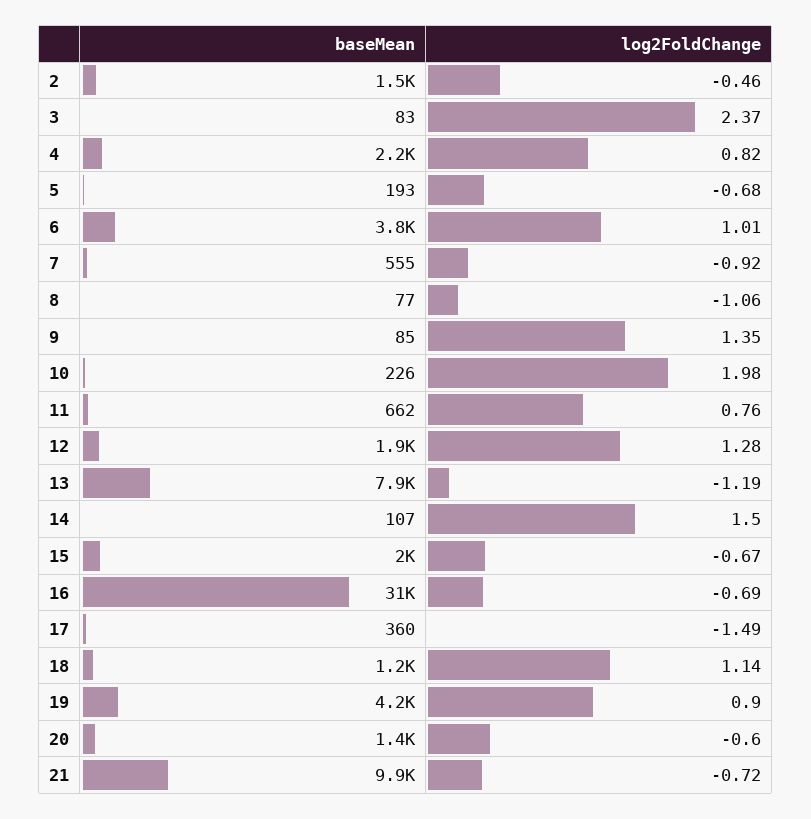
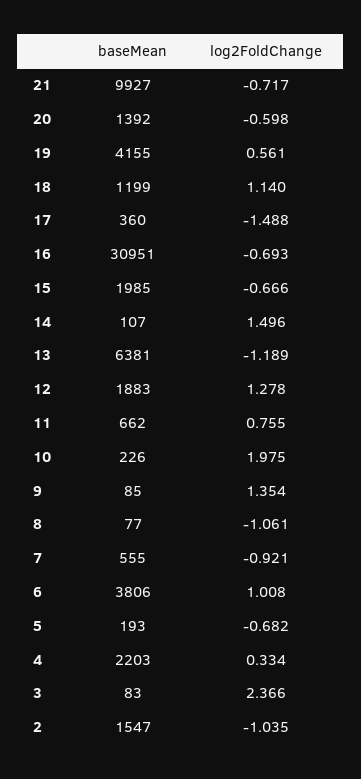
  {
    "baseMean": {
      "2": 1547,
      "3": 83,
      "4": 2203,
      "5": 193,
      "6": 3806,
      "7": 555,
      "8": 77,
      "9": 85,
      "10": 226,
      "11": 662,
      "12": 1883,
-     "13": 7900,
+     "13": 6381,
      "14": 107,
      "15": 1985,
      "16": 30951,
      "17": 360,
      "18": 1199,
      "19": 4155,
      "20": 1392,
      "21": 9927
    },
    "log2FoldChange": {
-     "2": -0.46,
+     "2": -1.035,
      "3": 2.366,
-     "4": 0.82,
+     "4": 0.334,
      "5": -0.682,
      "6": 1.008,
      "7": -0.921,
      "8": -1.061,
      "9": 1.354,
      "10": 1.975,
      "11": 0.755,
      "12": 1.278,
      "13": -1.189,
      "14": 1.496,
      "15": -0.666,
      "16": -0.693,
      "17": -1.488,
      "18": 1.14,
-     "19": 0.9,
+     "19": 0.561,
      "20": -0.598,
      "21": -0.717
    }
  }

